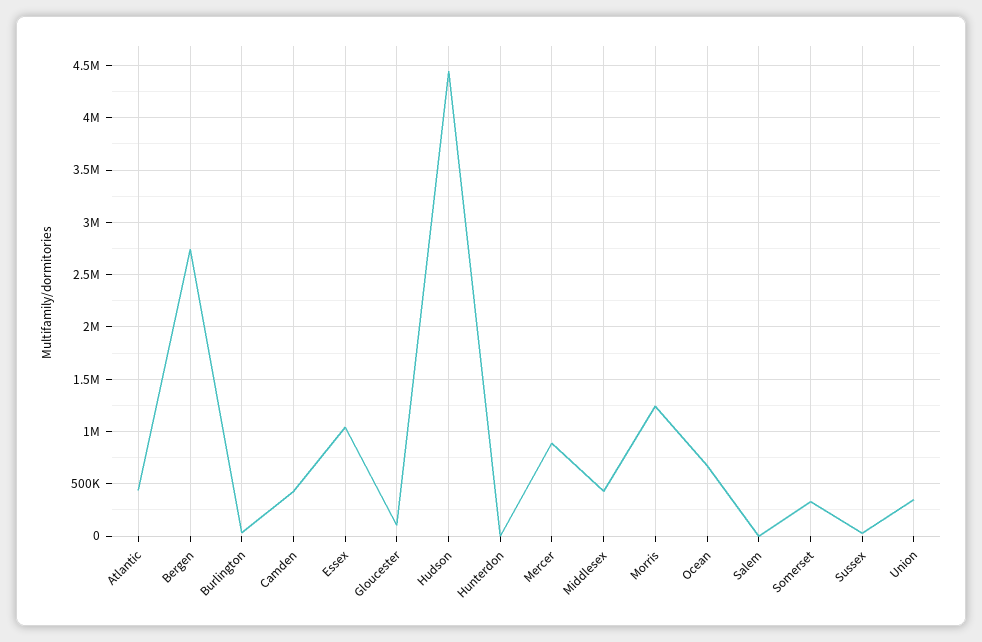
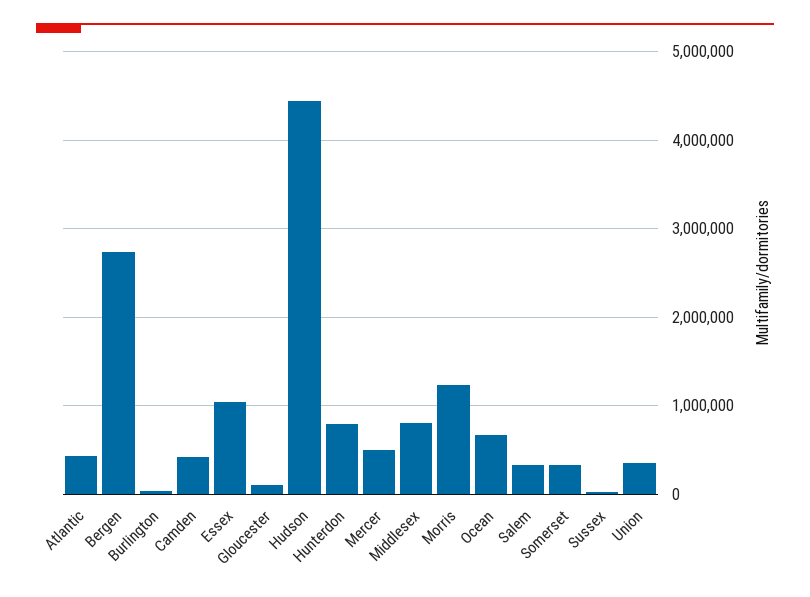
  {
    "Atlantic": 400000,
    "Bergen": 2700000,
    "Burlington": 0,
    "Camden": 400000,
    "Essex": 1000000,
    "Gloucester": 100000,
    "Hudson": 4400000,
-   "Hunterdon": 0,
+   "Hunterdon": 800000,
-   "Mercer": 900000,
+   "Mercer": 500000,
-   "Middlesex": 400000,
+   "Middlesex": 800000,
    "Morris": 1200000,
    "Ocean": 700000,
-   "Salem": 0,
+   "Salem": 300000,
    "Somerset": 300000,
    "Sussex": 0,
    "Union": 300000
  }

